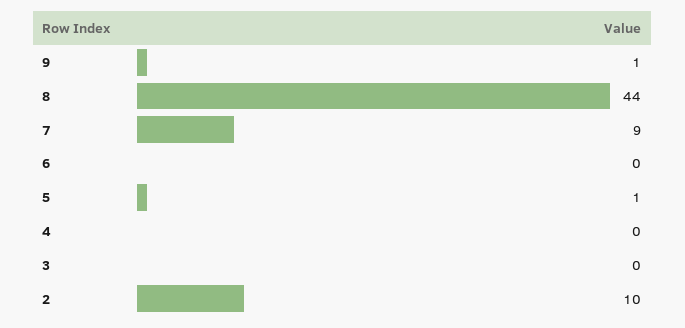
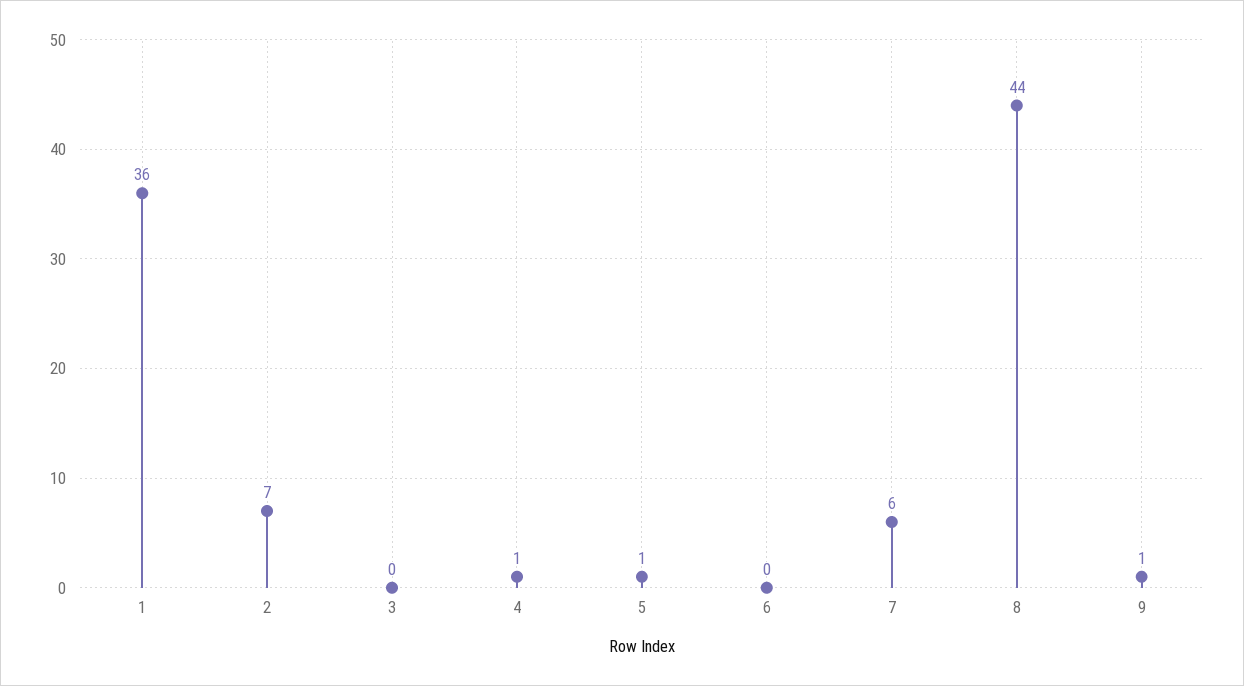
  {
    "9": 1,
    "8": 44,
-   "7": 9,
+   "7": 6,
    "6": 0,
    "5": 1,
-   "4": 0,
+   "4": 1,
    "3": 0,
-   "2": 10
+   "2": 7,
+   "1": 36
  }

